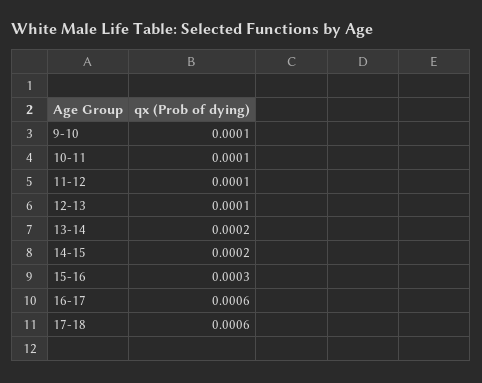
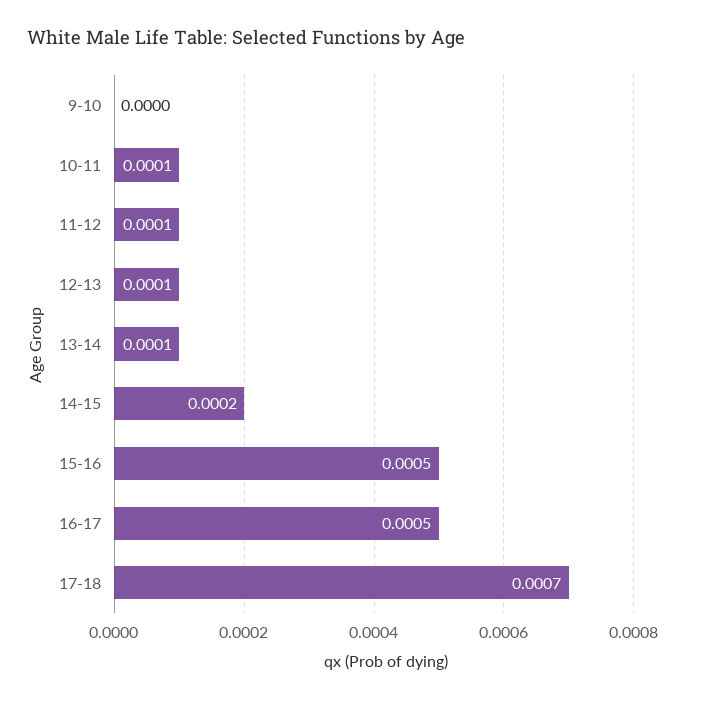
  {
-   "9-10": 0.0001,
+   "9-10": 0,
    "10-11": 0.0001,
    "11-12": 0.0001,
    "12-13": 0.0001,
-   "13-14": 0.0002,
+   "13-14": 0.0001,
    "14-15": 0.0002,
-   "15-16": 0.0003,
+   "15-16": 0.0005,
-   "16-17": 0.0006,
+   "16-17": 0.0005,
-   "17-18": 0.0006
+   "17-18": 0.0007
  }

